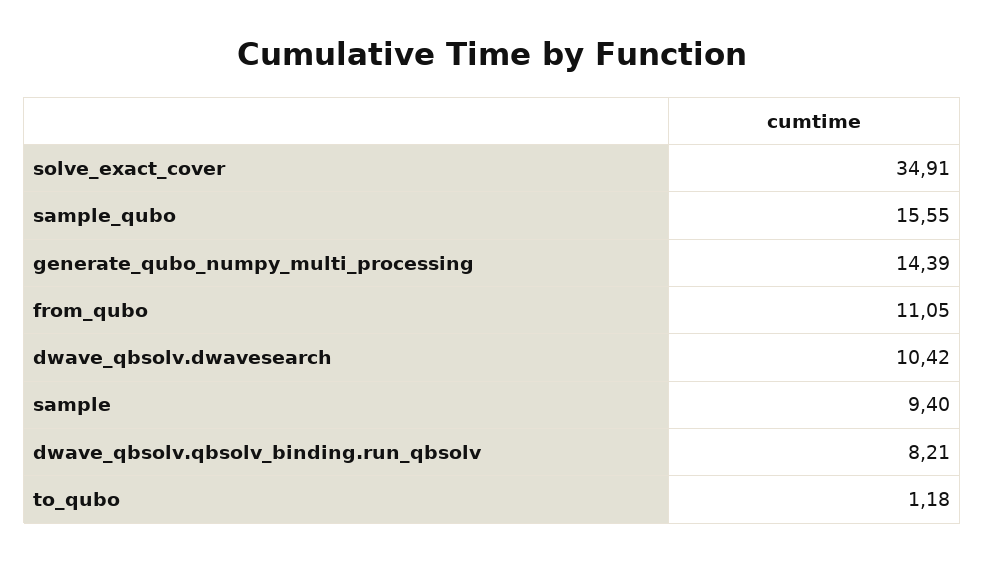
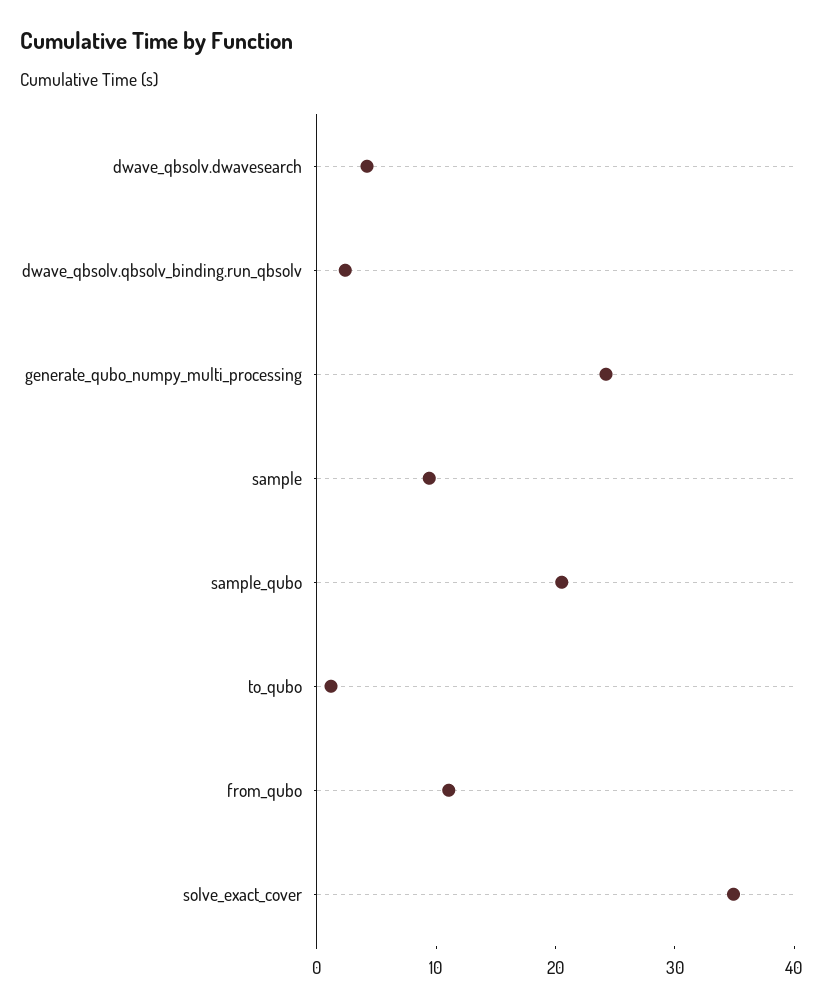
  {
    "solve_exact_cover": 34.91,
-   "sample_qubo": 15.55,
+   "sample_qubo": 20,
-   "generate_qubo_numpy_multi_processing": 14.39,
+   "generate_qubo_numpy_multi_processing": 24,
    "from_qubo": 11.05,
-   "dwave_qbsolv.dwavesearch": 10.42,
+   "dwave_qbsolv.dwavesearch": 4,
    "sample": 9.4,
-   "dwave_qbsolv.qbsolv_binding.run_qbsolv": 8.21,
+   "dwave_qbsolv.qbsolv_binding.run_qbsolv": 2,
    "to_qubo": 1.18
  }

